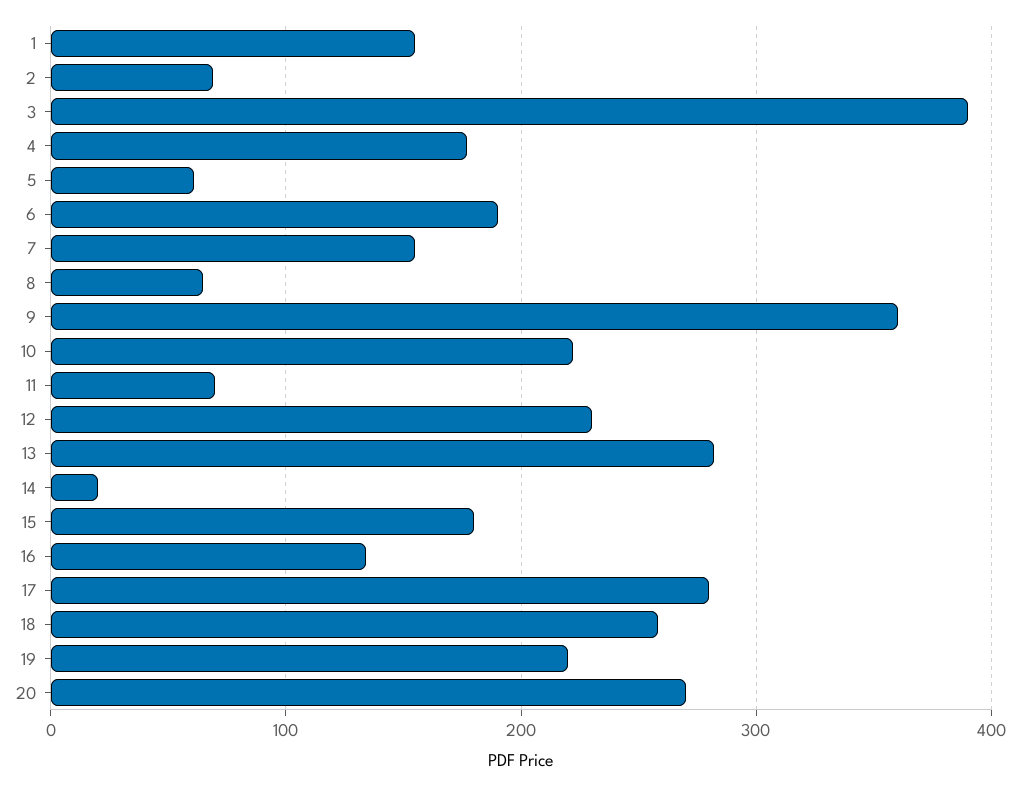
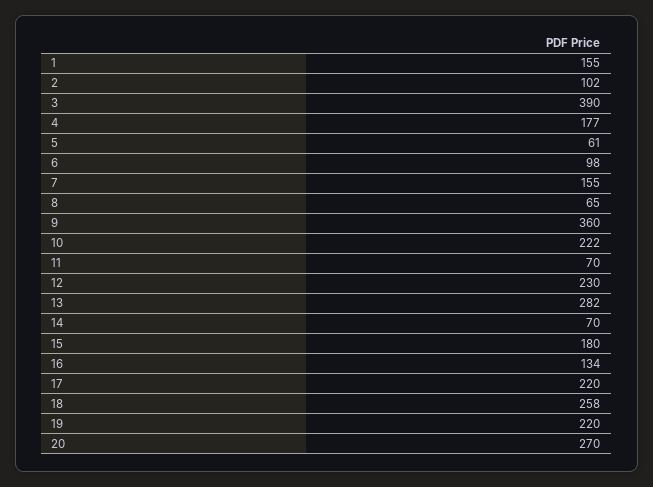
  {
    "1": 155,
-   "2": 70,
+   "2": 102,
    "3": 390,
    "4": 177,
    "5": 61,
-   "6": 190,
+   "6": 98,
    "7": 155,
    "8": 65,
    "9": 360,
    "10": 222,
    "11": 70,
    "12": 230,
    "13": 282,
-   "14": 20,
+   "14": 70,
    "15": 180,
    "16": 134,
-   "17": 280,
+   "17": 220,
    "18": 258,
    "19": 220,
    "20": 270
  }

